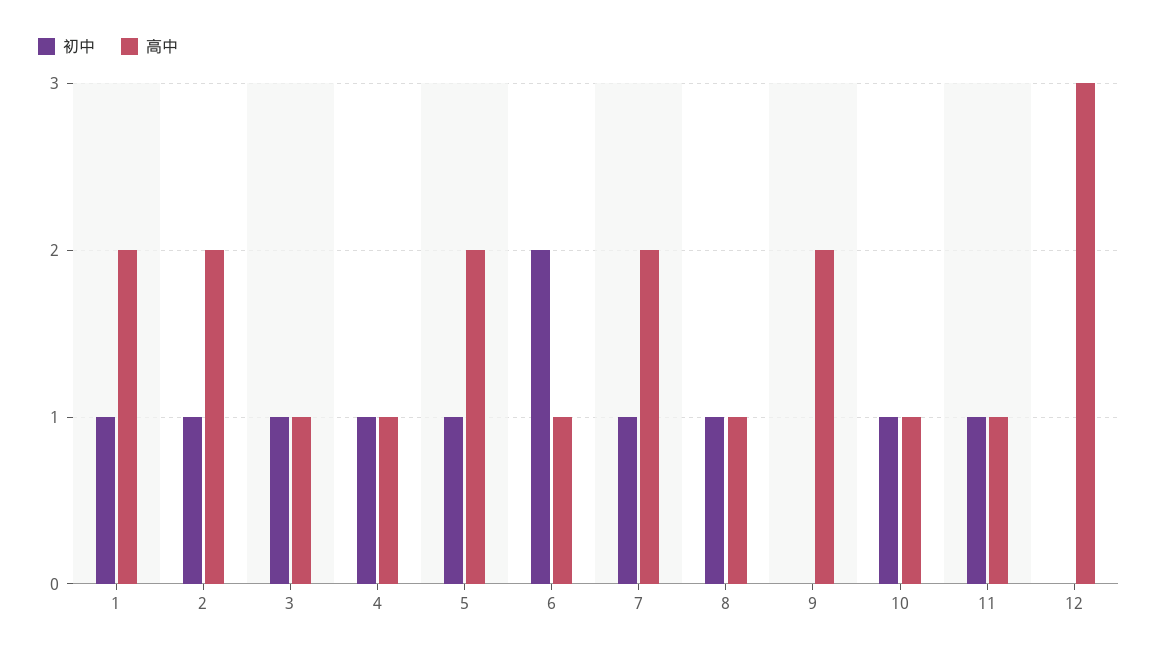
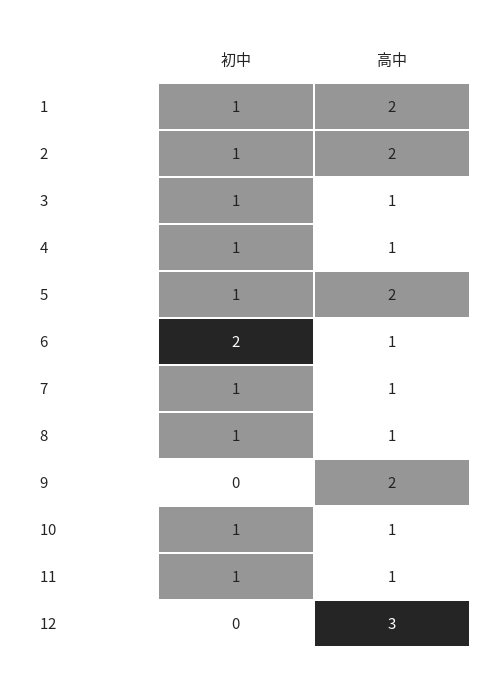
  {
    "初中": {
      "1": 1,
      "2": 1,
      "3": 1,
      "4": 1,
      "5": 1,
      "6": 2,
      "7": 1,
      "8": 1,
      "9": 0,
      "10": 1,
      "11": 1,
      "12": 0
    },
    "高中": {
      "1": 2,
      "2": 2,
      "3": 1,
      "4": 1,
      "5": 2,
      "6": 1,
-     "7": 2,
+     "7": 1,
      "8": 1,
      "9": 2,
      "10": 1,
      "11": 1,
      "12": 3
    }
  }

